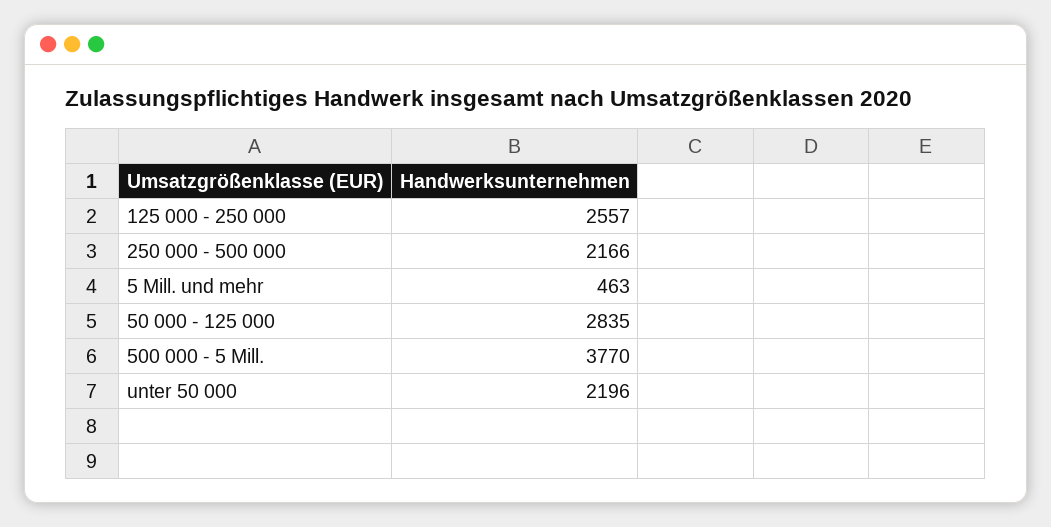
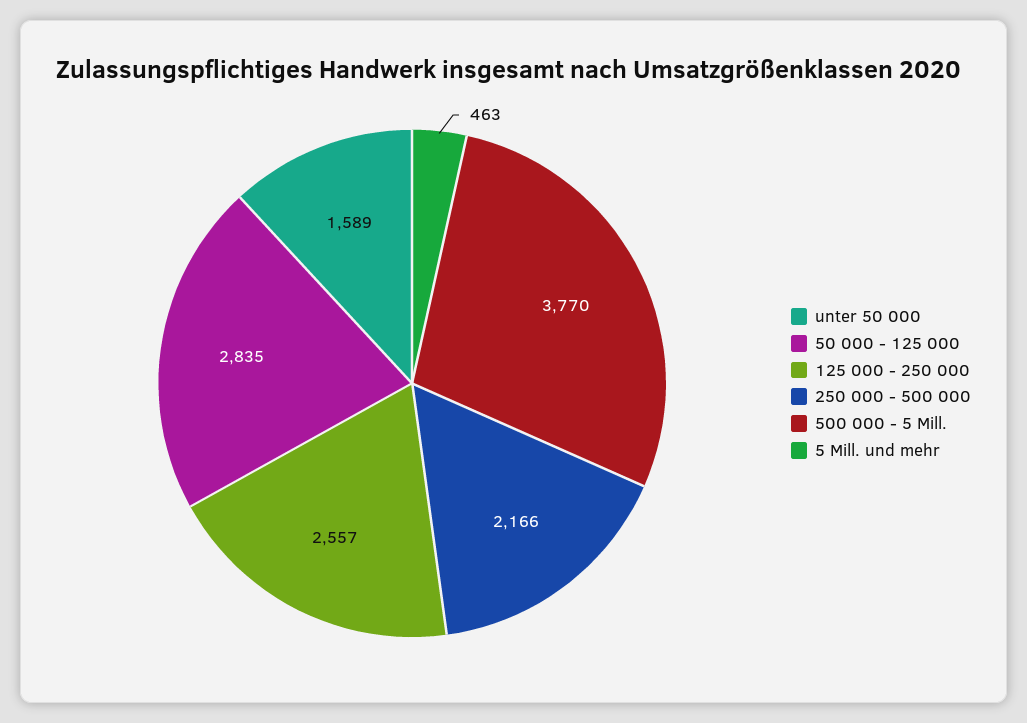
  {
    "125 000 - 250 000": 2557,
    "250 000 - 500 000": 2166,
    "5 Mill. und mehr": 463,
    "50 000 - 125 000": 2835,
    "500 000 - 5 Mill.": 3770,
-   "unter 50 000": 2196
+   "unter 50 000": 1589
  }

